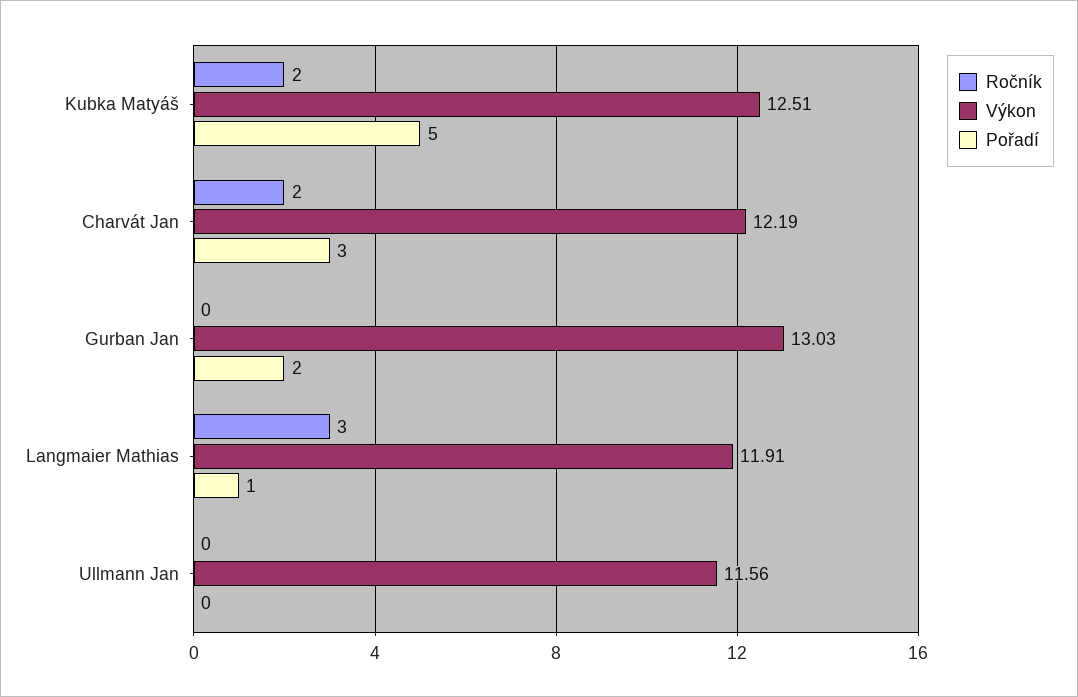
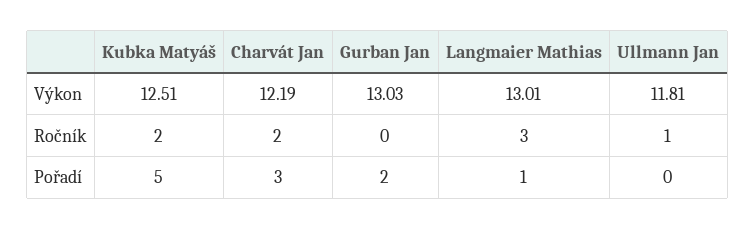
  {
    "Ročník": {
      "Kubka Matyáš": 2,
      "Charvát Jan": 2,
      "Gurban Jan": 0,
      "Langmaier Mathias": 3,
-     "Ullmann Jan": 0
+     "Ullmann Jan": 1
    },
    "Výkon": {
      "Kubka Matyáš": 12.51,
      "Charvát Jan": 12.19,
      "Gurban Jan": 13.03,
-     "Langmaier Mathias": 11.91,
+     "Langmaier Mathias": 13.01,
-     "Ullmann Jan": 11.56
+     "Ullmann Jan": 11.81
    },
    "Pořadí": {
      "Kubka Matyáš": 5,
      "Charvát Jan": 3,
      "Gurban Jan": 2,
      "Langmaier Mathias": 1,
      "Ullmann Jan": 0
    }
  }

